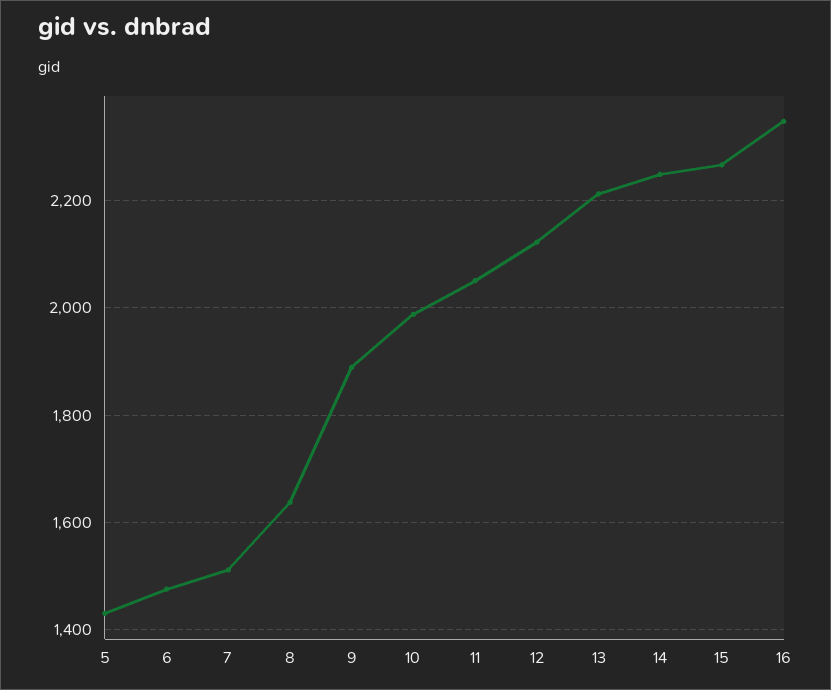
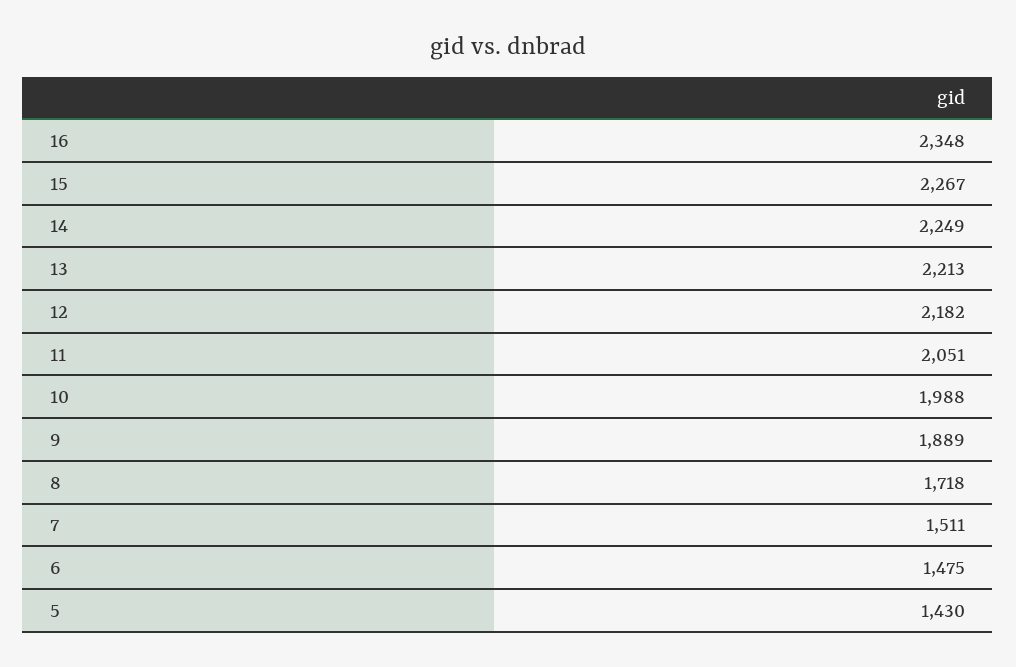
  {
    "5": 1430,
    "6": 1475,
    "7": 1511,
-   "8": 1640,
+   "8": 1718,
    "9": 1889,
    "10": 1988,
    "11": 2051,
-   "12": 2120,
+   "12": 2182,
    "13": 2213,
    "14": 2249,
    "15": 2267,
    "16": 2348
  }

